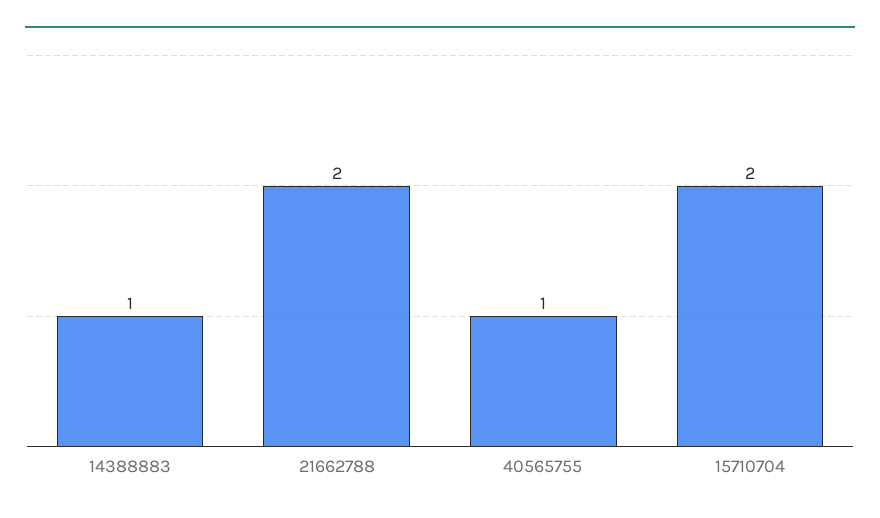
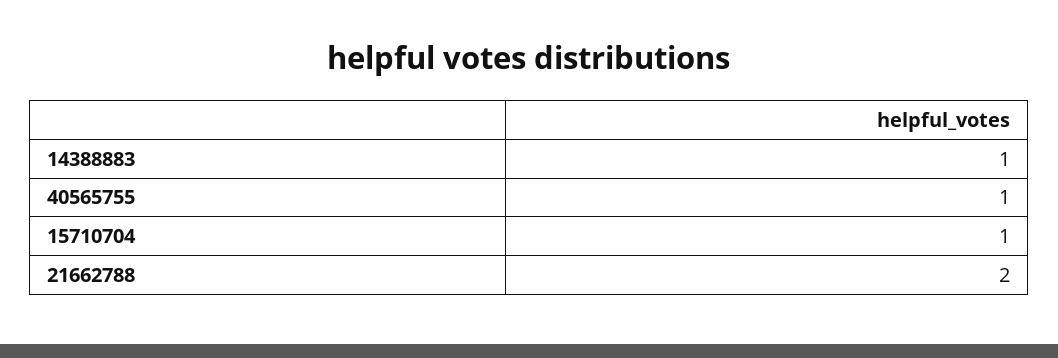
  {
    "14388883": 1,
    "21662788": 2,
    "40565755": 1,
-   "15710704": 2
+   "15710704": 1
  }

